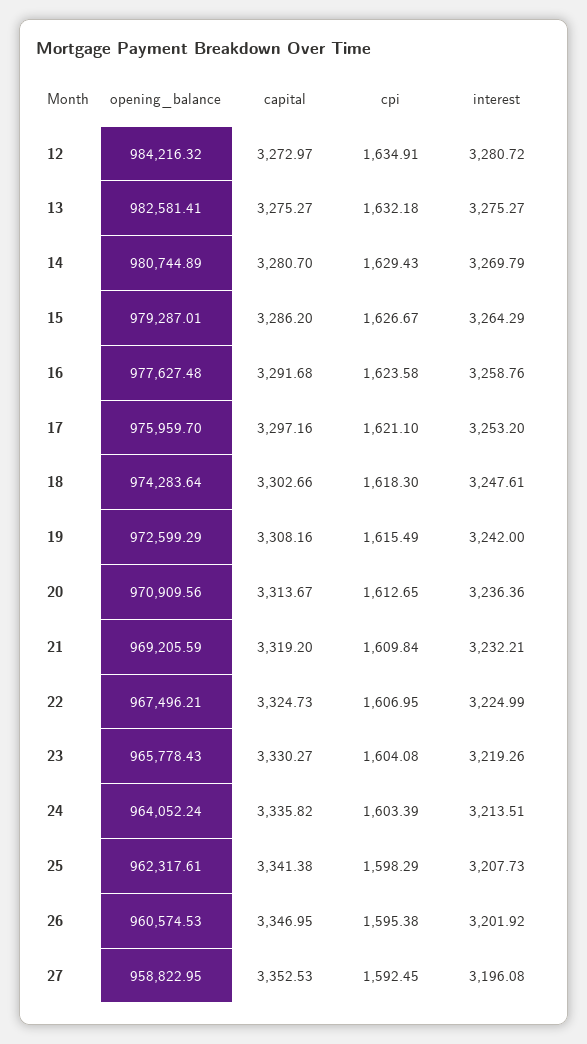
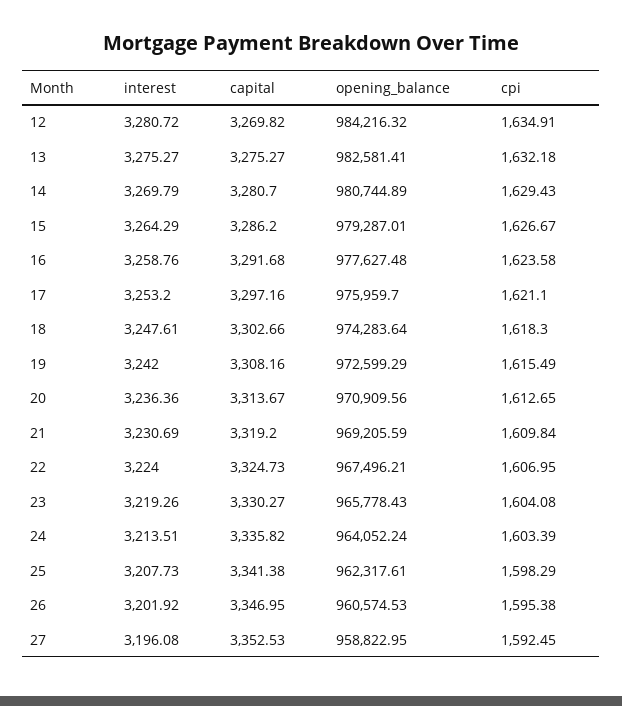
  {
    "opening_balance": {
      "12": 984216.32,
      "13": 982581.41,
      "14": 980744.89,
      "15": 979287.01,
      "16": 977627.48,
      "17": 975959.7,
      "18": 974283.64,
      "19": 972599.29,
      "20": 970909.56,
      "21": 969205.59,
      "22": 967496.21,
      "23": 965778.43,
      "24": 964052.24,
      "25": 962317.61,
      "26": 960574.53,
      "27": 958822.95
    },
    "capital": {
-     "12": 3272.97,
+     "12": 3269.82,
      "13": 3275.27,
      "14": 3280.7,
      "15": 3286.2,
      "16": 3291.68,
      "17": 3297.16,
      "18": 3302.66,
      "19": 3308.16,
      "20": 3313.67,
      "21": 3319.2,
      "22": 3324.73,
      "23": 3330.27,
      "24": 3335.82,
      "25": 3341.38,
      "26": 3346.95,
      "27": 3352.53
    },
    "cpi": {
      "12": 1634.91,
      "13": 1632.18,
      "14": 1629.43,
      "15": 1626.67,
      "16": 1623.58,
      "17": 1621.1,
      "18": 1618.3,
      "19": 1615.49,
      "20": 1612.65,
      "21": 1609.84,
      "22": 1606.95,
      "23": 1604.08,
      "24": 1603.39,
      "25": 1598.29,
      "26": 1595.38,
      "27": 1592.45
    },
    "interest": {
      "12": 3280.72,
      "13": 3275.27,
      "14": 3269.79,
      "15": 3264.29,
      "16": 3258.76,
      "17": 3253.2,
      "18": 3247.61,
      "19": 3242,
      "20": 3236.36,
-     "21": 3232.21,
+     "21": 3230.69,
-     "22": 3224.99,
+     "22": 3224,
      "23": 3219.26,
      "24": 3213.51,
      "25": 3207.73,
      "26": 3201.92,
      "27": 3196.08
    }
  }

